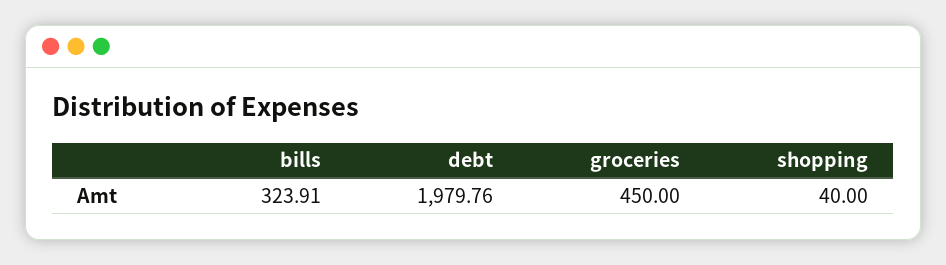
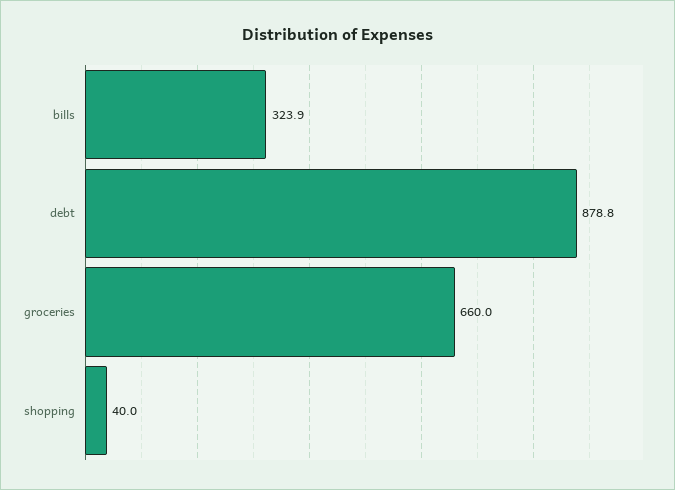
  {
    "bills": 323.91,
-   "debt": 1979.76,
+   "debt": 878.8,
-   "groceries": 450,
+   "groceries": 660,
    "shopping": 40
  }

